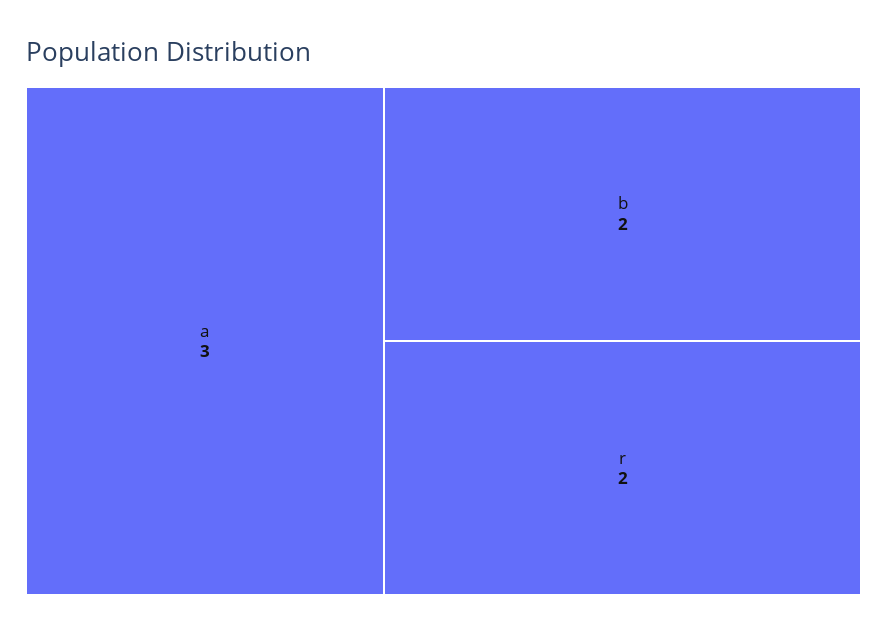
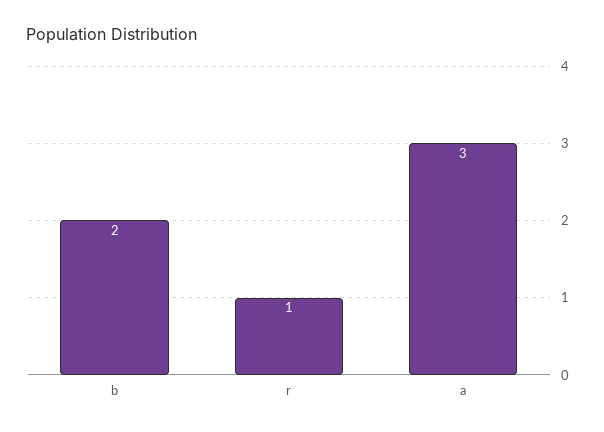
  {
    "a": 3,
    "b": 2,
-   "r": 2
+   "r": 1
  }

